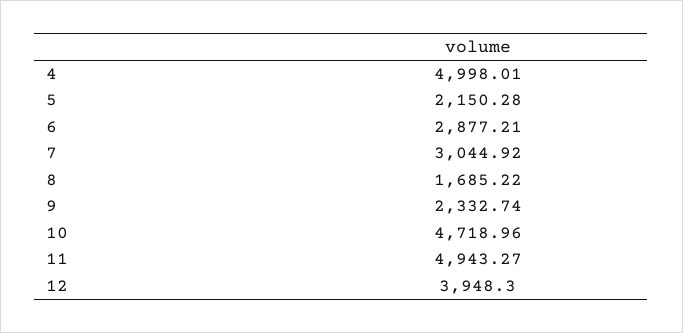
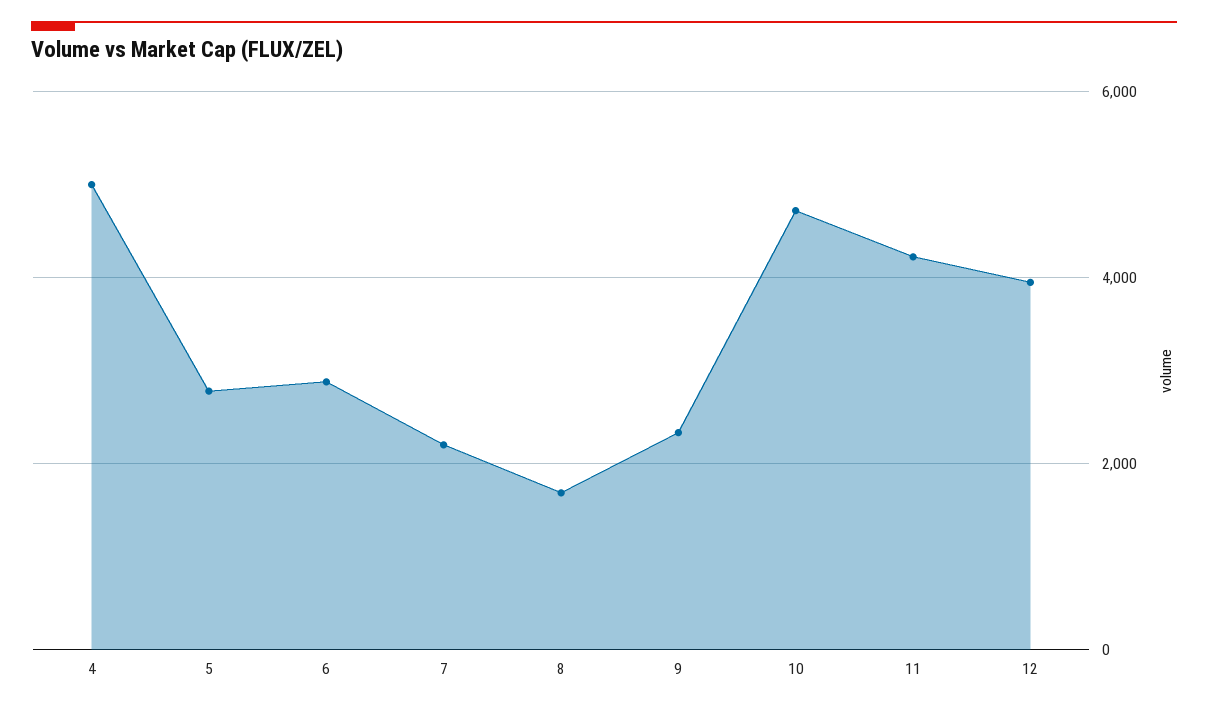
  {
    "4": 4998.01,
-   "5": 2150.28,
+   "5": 2800,
    "6": 2877.21,
-   "7": 3044.92,
+   "7": 2200,
    "8": 1685.22,
    "9": 2332.74,
    "10": 4718.96,
-   "11": 4943.27,
+   "11": 4200,
    "12": 3948.3
  }

